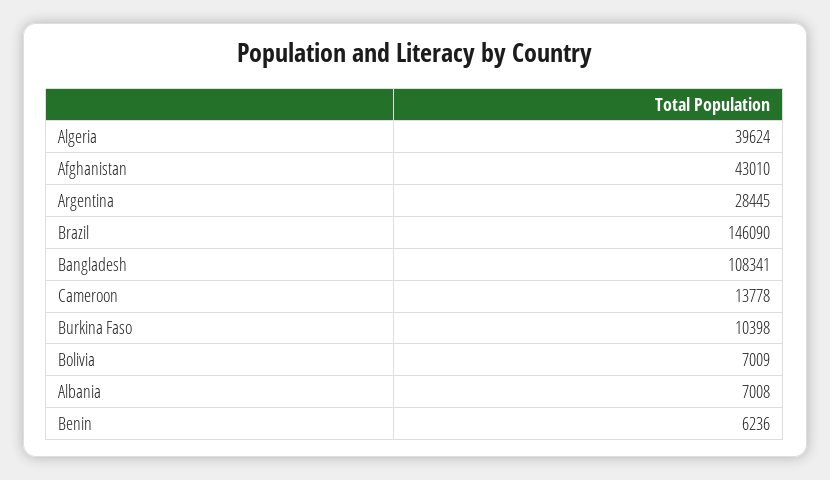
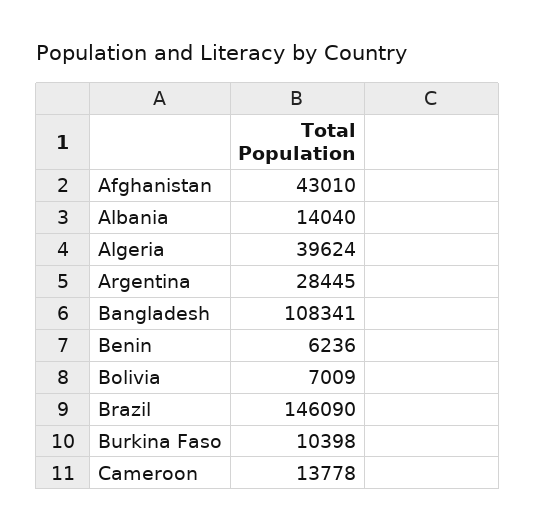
  {
    "Algeria": 39624,
    "Afghanistan": 43010,
    "Argentina": 28445,
    "Brazil": 146090,
    "Bangladesh": 108341,
    "Cameroon": 13778,
    "Burkina Faso": 10398,
    "Bolivia": 7009,
-   "Albania": 7008,
+   "Albania": 14040,
    "Benin": 6236
  }

